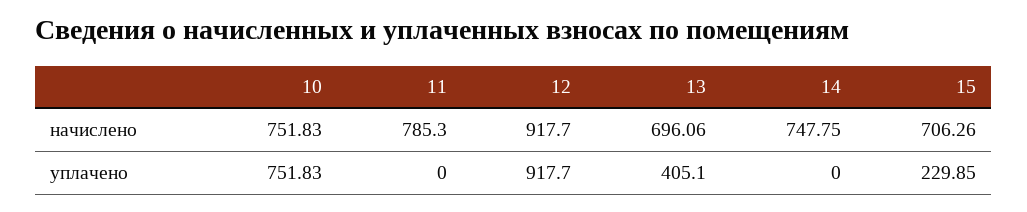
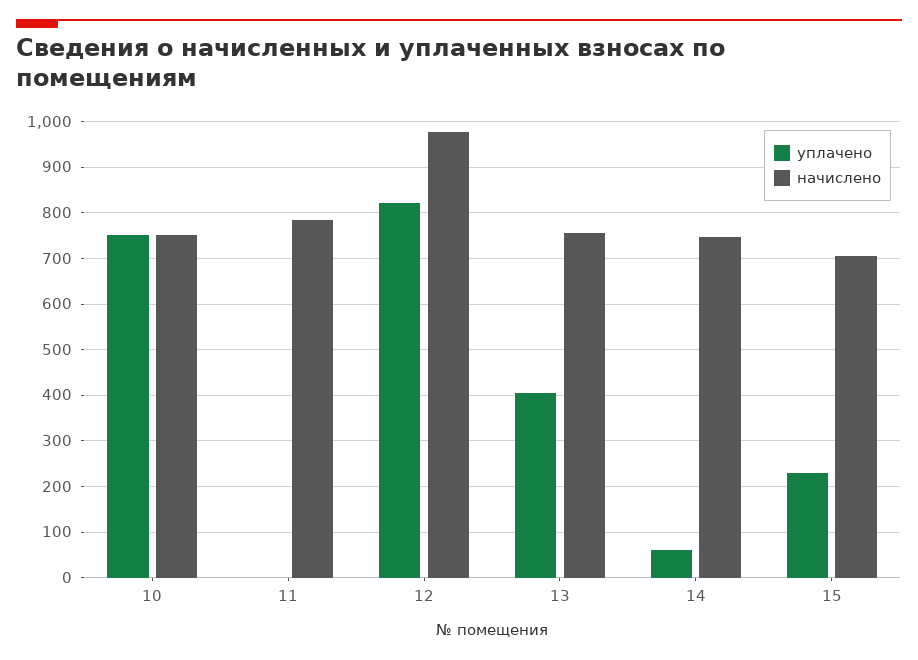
  {
    "начислено": {
      "10": 751.83,
      "11": 785.3,
-     "12": 917.7,
+     "12": 980,
-     "13": 696.06,
+     "13": 760,
      "14": 747.75,
      "15": 706.26
    },
    "уплачено": {
      "10": 751.83,
      "11": 0,
-     "12": 917.7,
+     "12": 820,
      "13": 405.1,
-     "14": 0,
+     "14": 60,
      "15": 229.85
    }
  }

